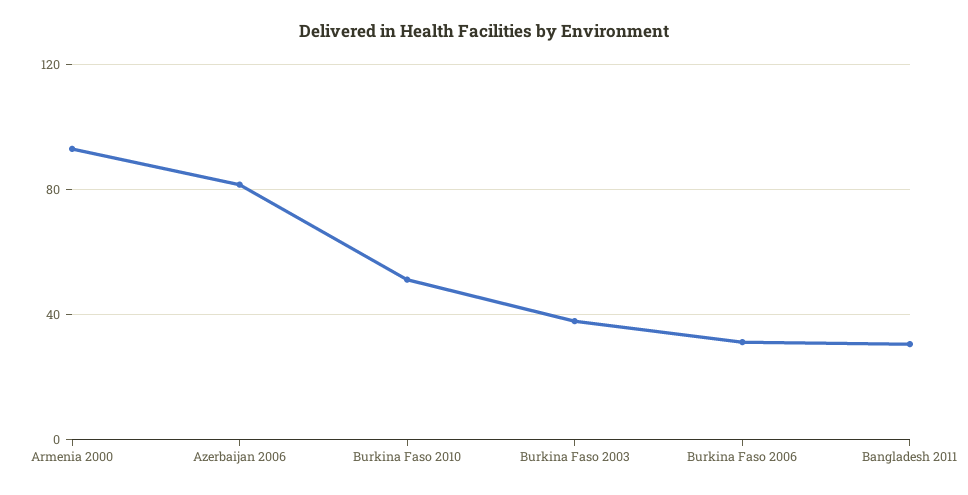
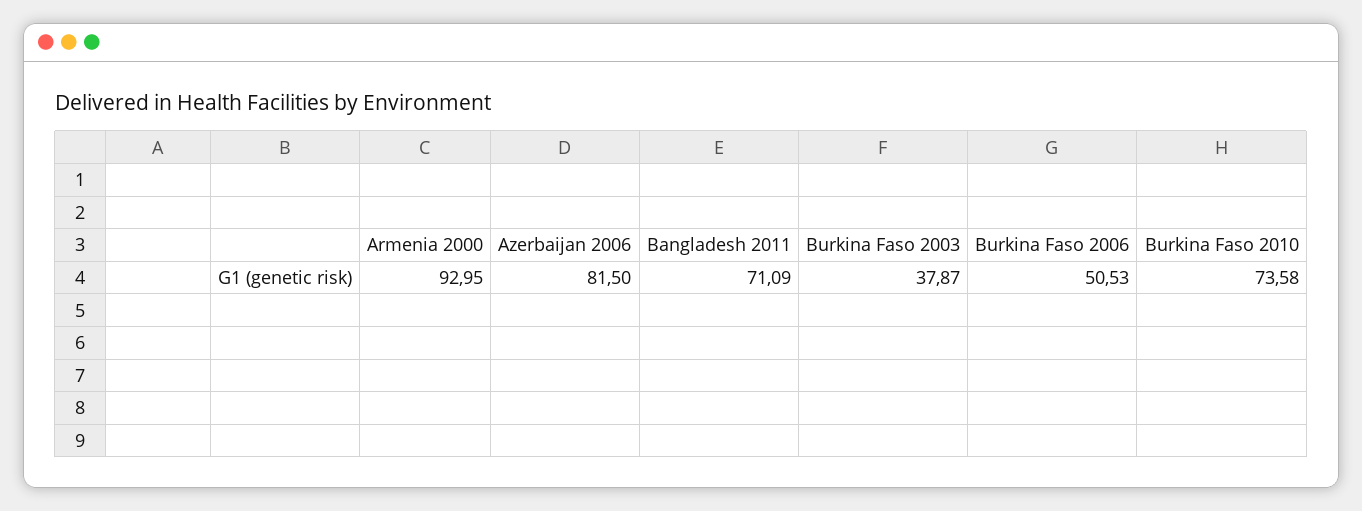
  {
    "Armenia 2000": 92.95,
    "Azerbaijan 2006": 81.5,
-   "Burkina Faso 2010": 50,
+   "Burkina Faso 2010": 73.58,
    "Burkina Faso 2003": 37.87,
-   "Burkina Faso 2006": 30,
+   "Burkina Faso 2006": 50.53,
-   "Bangladesh 2011": 30
+   "Bangladesh 2011": 71.09
  }

